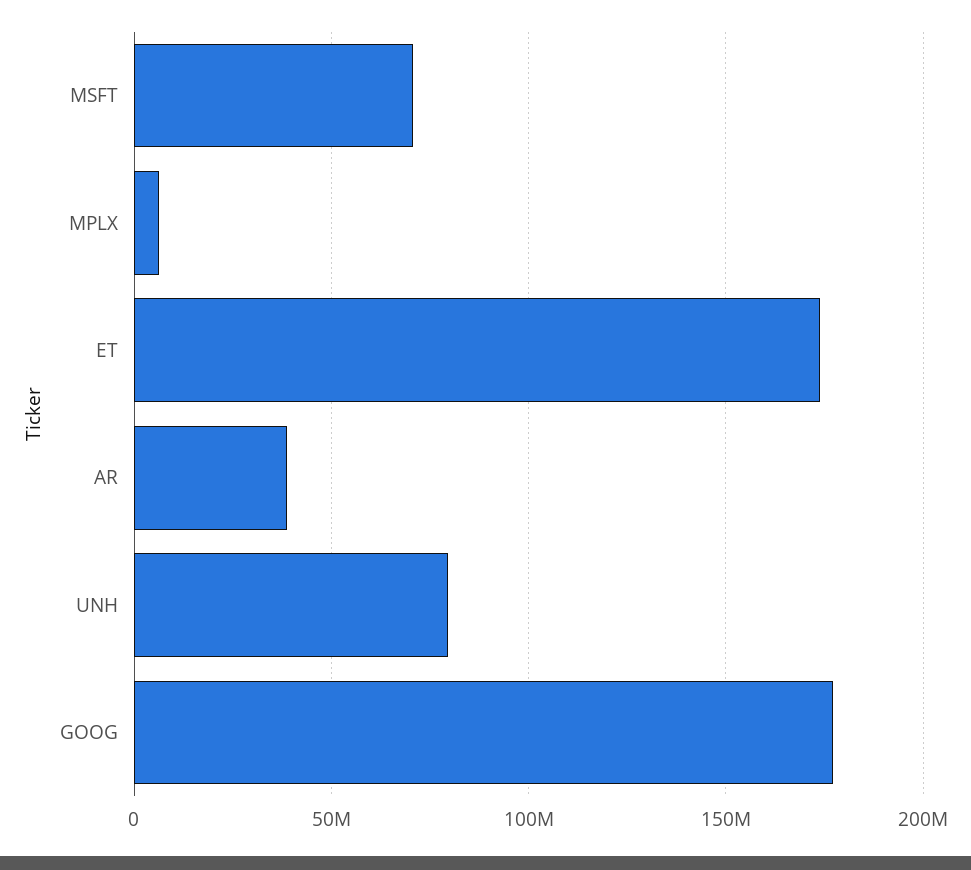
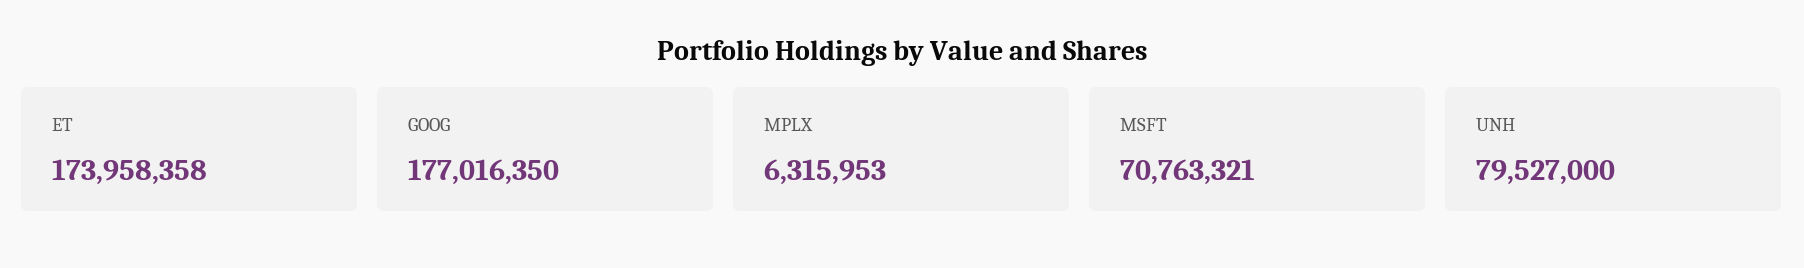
  {
    "MSFT": 70763321,
    "MPLX": 6315953,
    "ET": 173958358,
-   "AR": 40000000,
    "UNH": 79527000,
    "GOOG": 177016350
  }

